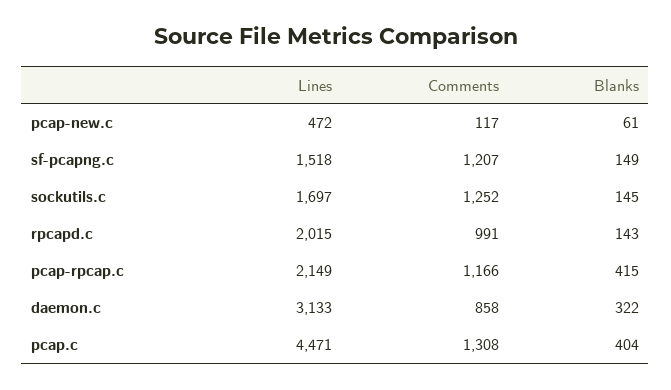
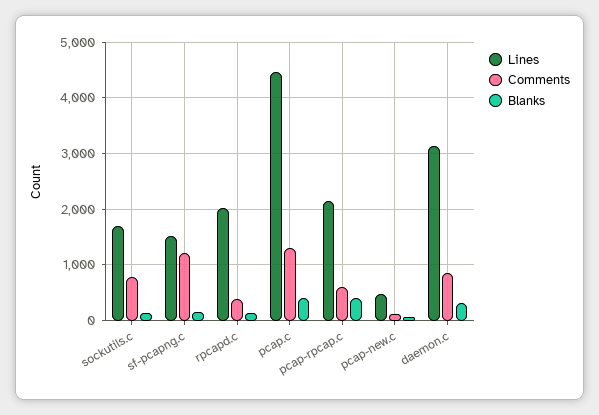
  {
    "Lines": {
      "pcap-new.c": 472,
      "sf-pcapng.c": 1518,
      "sockutils.c": 1697,
      "rpcapd.c": 2015,
      "pcap-rpcap.c": 2149,
      "daemon.c": 3133,
      "pcap.c": 4471
    },
    "Comments": {
      "pcap-new.c": 117,
      "sf-pcapng.c": 1207,
-     "sockutils.c": 1252,
+     "sockutils.c": 800,
-     "rpcapd.c": 991,
+     "rpcapd.c": 400,
-     "pcap-rpcap.c": 1166,
+     "pcap-rpcap.c": 600,
      "daemon.c": 858,
      "pcap.c": 1308
    },
    "Blanks": {
      "pcap-new.c": 61,
      "sf-pcapng.c": 149,
      "sockutils.c": 145,
      "rpcapd.c": 143,
      "pcap-rpcap.c": 415,
      "daemon.c": 322,
      "pcap.c": 404
    }
  }

